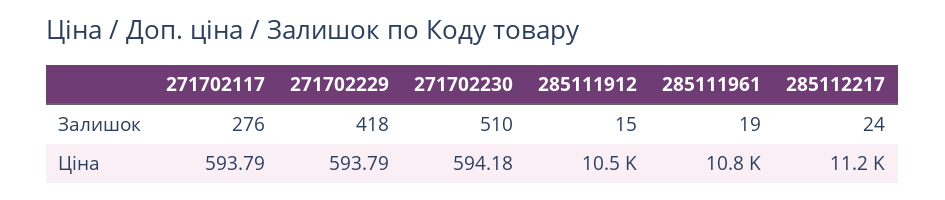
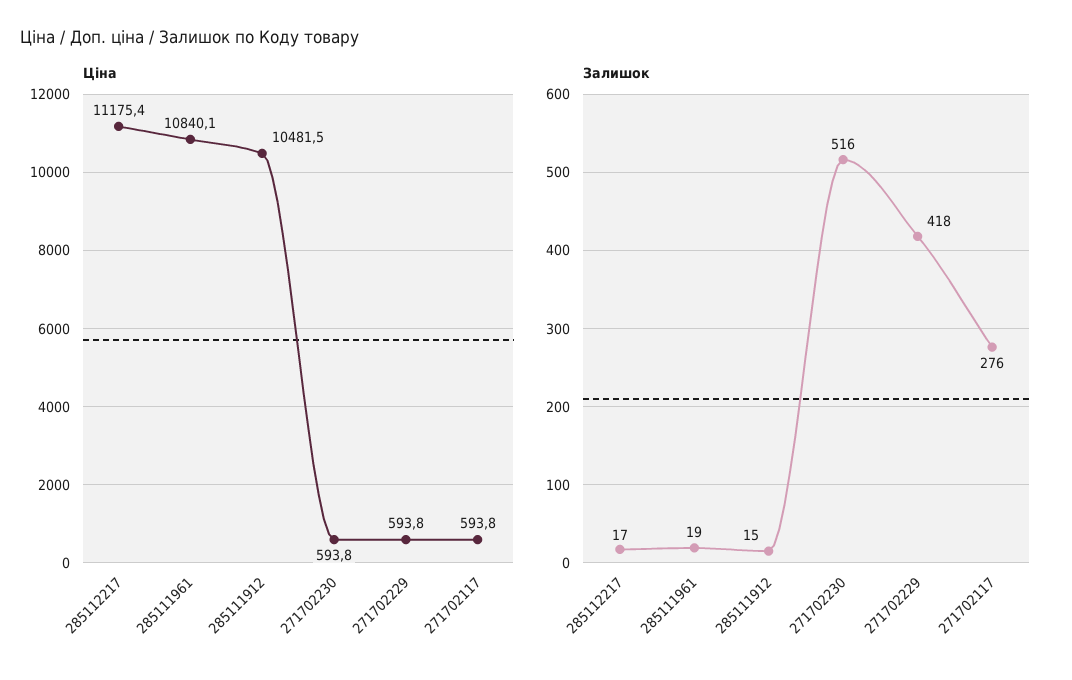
  {
    "Залишок": {
      "271702117": 276,
      "271702229": 418,
-     "271702230": 510,
+     "271702230": 516,
      "285111912": 15,
      "285111961": 19,
-     "285112217": 24
+     "285112217": 17
    },
    "Ціна": {
      "271702117": 593.79,
      "271702229": 593.79,
-     "271702230": 594.18,
+     "271702230": 593.8,
      "285111912": 10481.5,
      "285111961": 10840.1,
      "285112217": 11175.4
    }
  }

